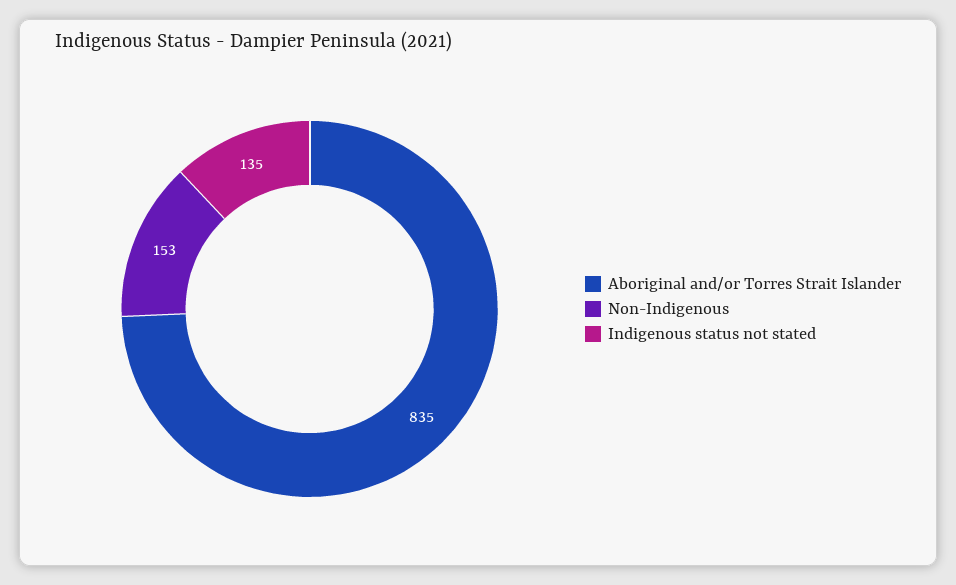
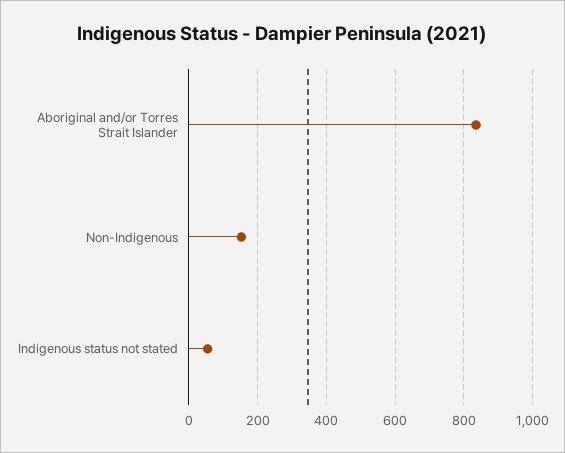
  {
    "Aboriginal and/or Torres Strait Islander": 835,
    "Non-Indigenous": 153,
-   "Indigenous status not stated": 135
+   "Indigenous status not stated": 60
  }

